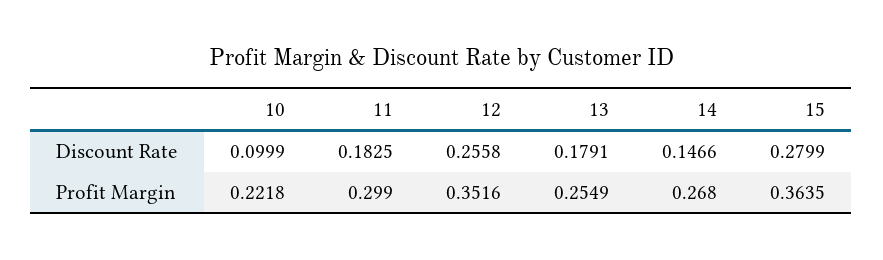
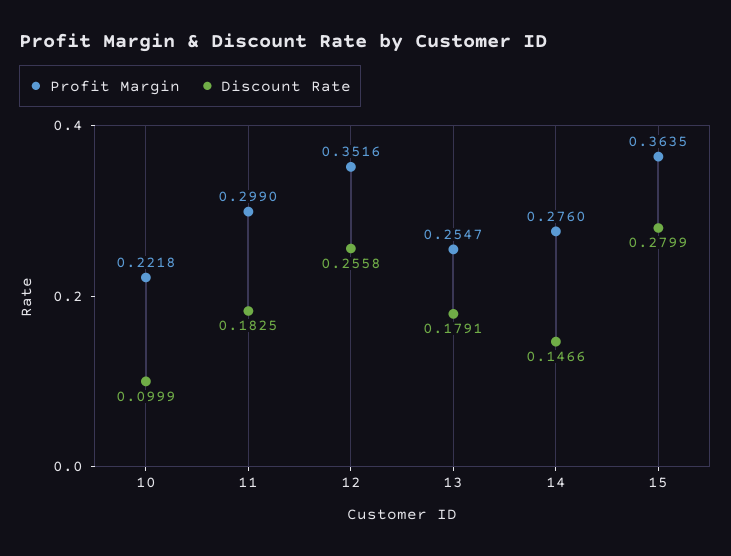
  {
    "Discount Rate": {
      "10": 0.0999,
      "11": 0.1825,
      "12": 0.2558,
      "13": 0.1791,
      "14": 0.1466,
      "15": 0.2799
    },
    "Profit Margin": {
      "10": 0.2218,
      "11": 0.299,
      "12": 0.3516,
-     "13": 0.2549,
+     "13": 0.2547,
-     "14": 0.268,
+     "14": 0.276,
      "15": 0.3635
    }
  }

